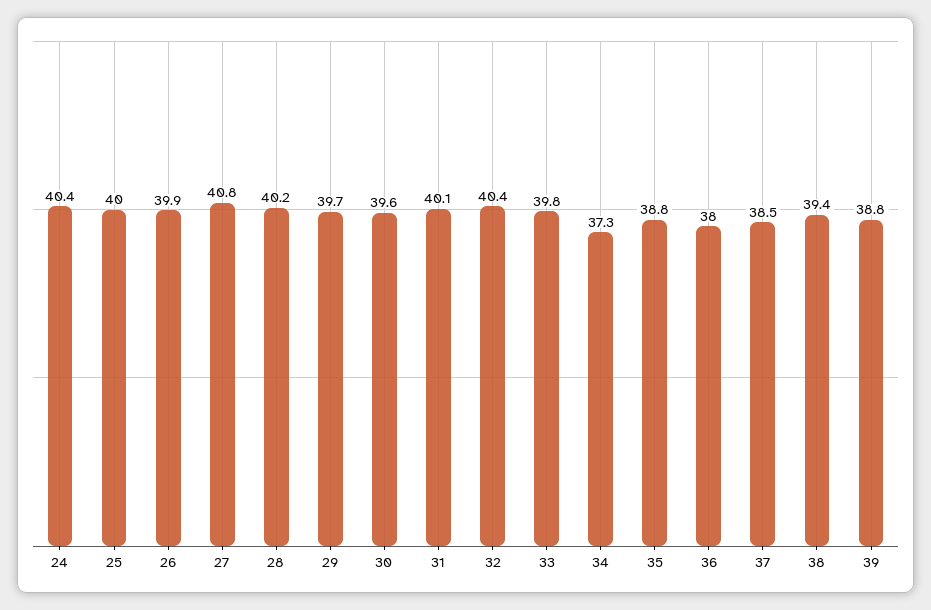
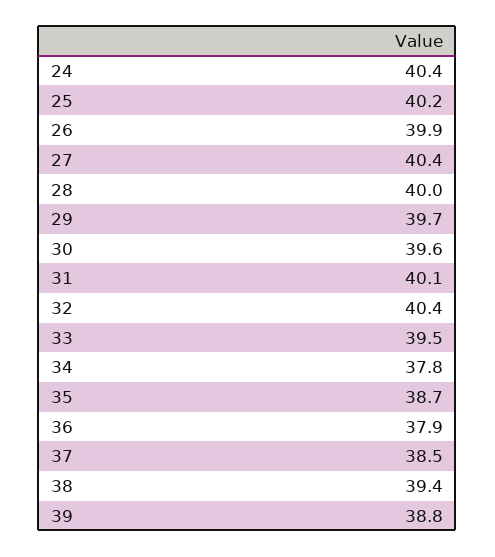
  {
    "24": 40.4,
-   "25": 40,
+   "25": 40.2,
    "26": 39.9,
-   "27": 40.8,
+   "27": 40.4,
-   "28": 40.2,
+   "28": 40,
    "29": 39.7,
    "30": 39.6,
    "31": 40.1,
    "32": 40.4,
-   "33": 39.8,
+   "33": 39.5,
-   "34": 37.3,
+   "34": 37.8,
-   "35": 38.8,
+   "35": 38.7,
-   "36": 38,
+   "36": 37.9,
    "37": 38.5,
    "38": 39.4,
    "39": 38.8
  }

